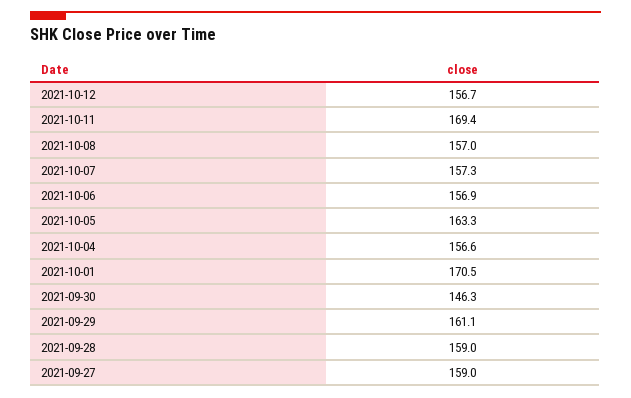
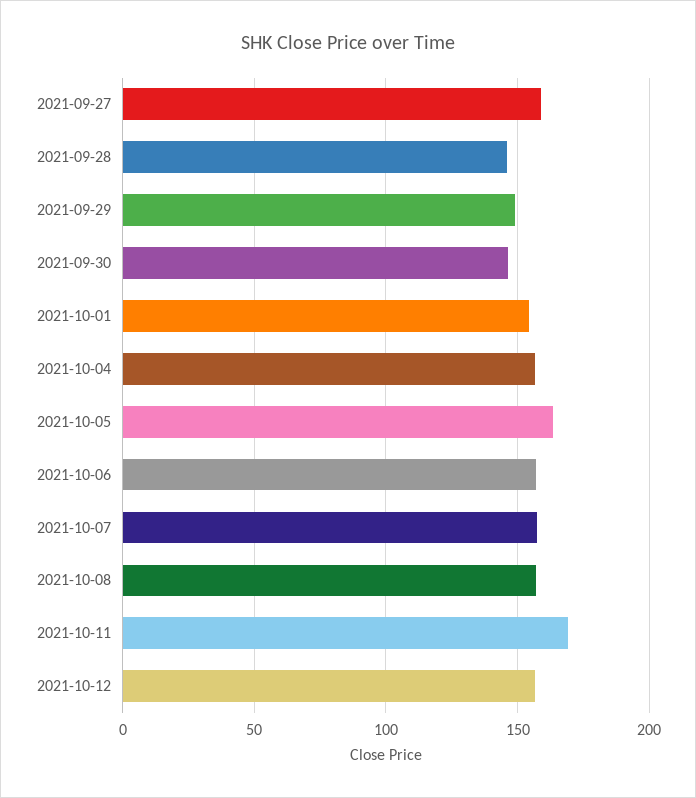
  {
    "2021-10-12": 156.7,
    "2021-10-11": 169.4,
    "2021-10-08": 157,
    "2021-10-07": 157.3,
    "2021-10-06": 156.9,
    "2021-10-05": 163.3,
    "2021-10-04": 156.6,
-   "2021-10-01": 170.5,
+   "2021-10-01": 155,
    "2021-09-30": 146.3,
-   "2021-09-29": 161.1,
+   "2021-09-29": 150,
-   "2021-09-28": 159,
+   "2021-09-28": 145,
    "2021-09-27": 159
  }

